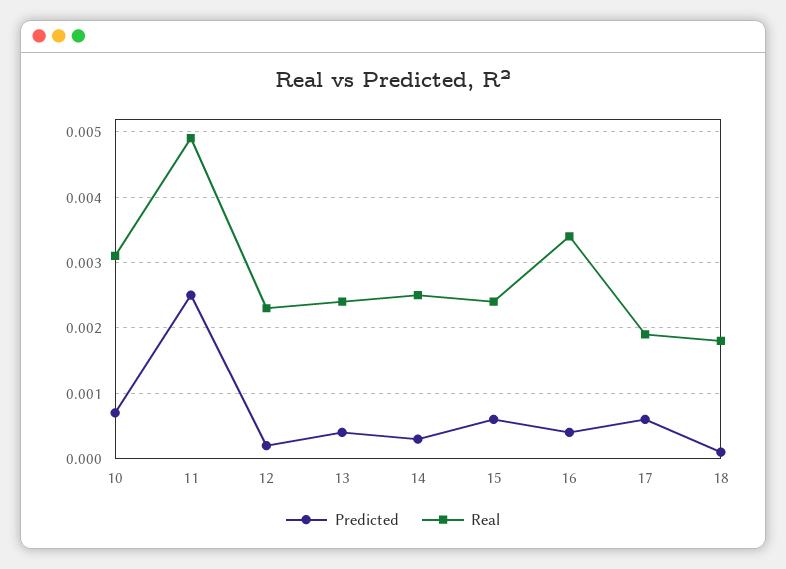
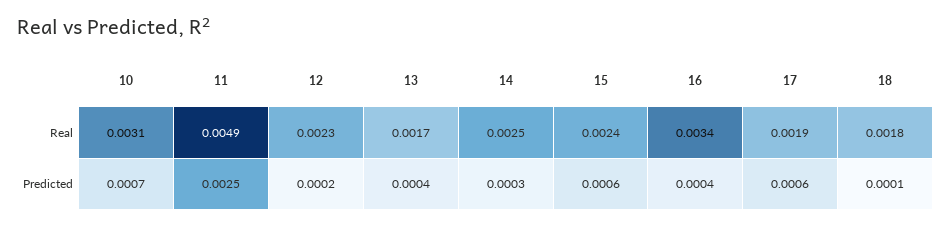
  {
    "Predicted": {
      "10": 0.0007,
      "11": 0.0025,
      "12": 0.0002,
      "13": 0.0004,
      "14": 0.0003,
      "15": 0.0006,
      "16": 0.0004,
      "17": 0.0006,
      "18": 0.0001
    },
    "Real": {
      "10": 0.0031,
      "11": 0.0049,
      "12": 0.0023,
-     "13": 0.0024,
+     "13": 0.0017,
      "14": 0.0025,
      "15": 0.0024,
      "16": 0.0034,
      "17": 0.0019,
      "18": 0.0018
    }
  }

